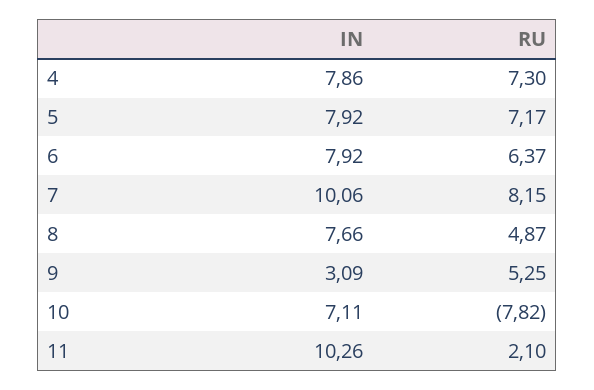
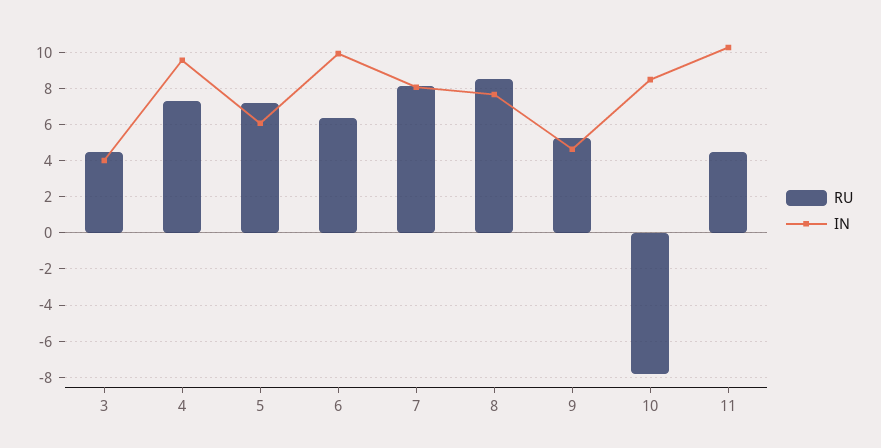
  {
    "IN": {
-     "4": 7.86,
+     "4": 9.5,
-     "5": 7.92,
+     "5": 6,
-     "6": 7.92,
+     "6": 10,
-     "7": 10.06,
+     "7": 8,
      "8": 7.66,
-     "9": 3.09,
+     "9": 4.5,
-     "10": 7.11,
+     "10": 8.5,
-     "11": 10.26
+     "11": 10.26,
+     "3": 4
    },
    "RU": {
      "4": 7.3,
      "5": 7.17,
      "6": 6.37,
      "7": 8.15,
-     "8": 4.87,
+     "8": 8.5,
      "9": 5.25,
      "10": -7.82,
-     "11": 2.1
+     "11": 4.5,
+     "3": 4.5
    }
  }

